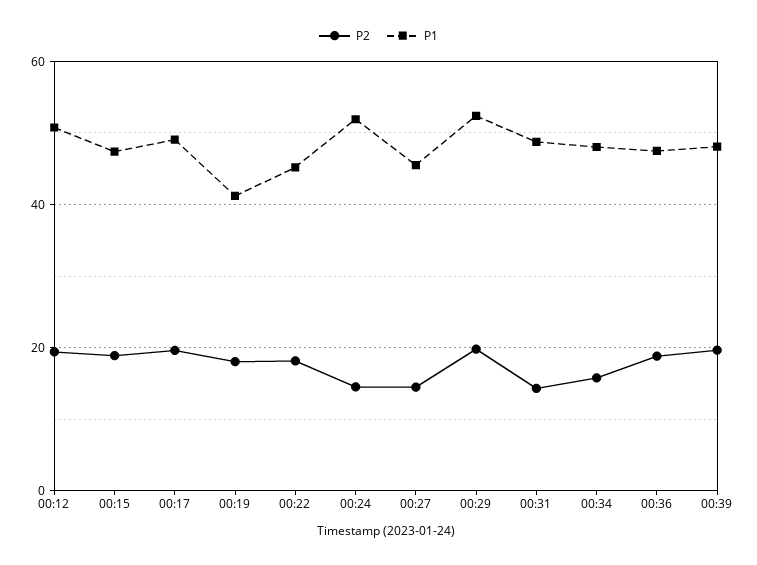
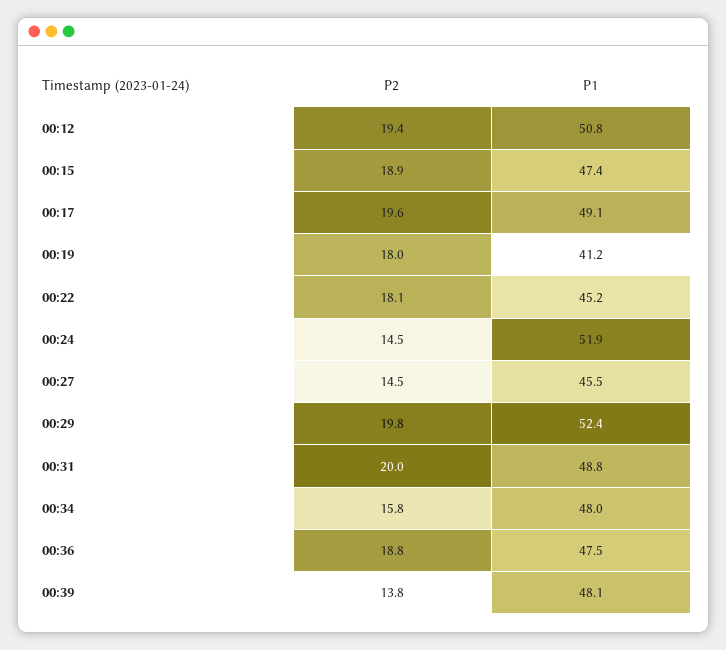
  {
    "P2": {
      "00:12": 19.4,
      "00:15": 18.9,
      "00:17": 19.6,
      "00:19": 18,
      "00:22": 18.1,
      "00:24": 14.5,
      "00:27": 14.5,
      "00:29": 19.8,
-     "00:31": 14,
+     "00:31": 20,
      "00:34": 15.8,
      "00:36": 18.8,
-     "00:39": 20
+     "00:39": 13.8
    },
    "P1": {
      "00:12": 50.8,
      "00:15": 47.4,
      "00:17": 49.1,
      "00:19": 41.2,
      "00:22": 45.2,
      "00:24": 51.9,
      "00:27": 45.5,
      "00:29": 52.4,
      "00:31": 48.8,
      "00:34": 48,
      "00:36": 47.5,
      "00:39": 48.1
    }
  }

